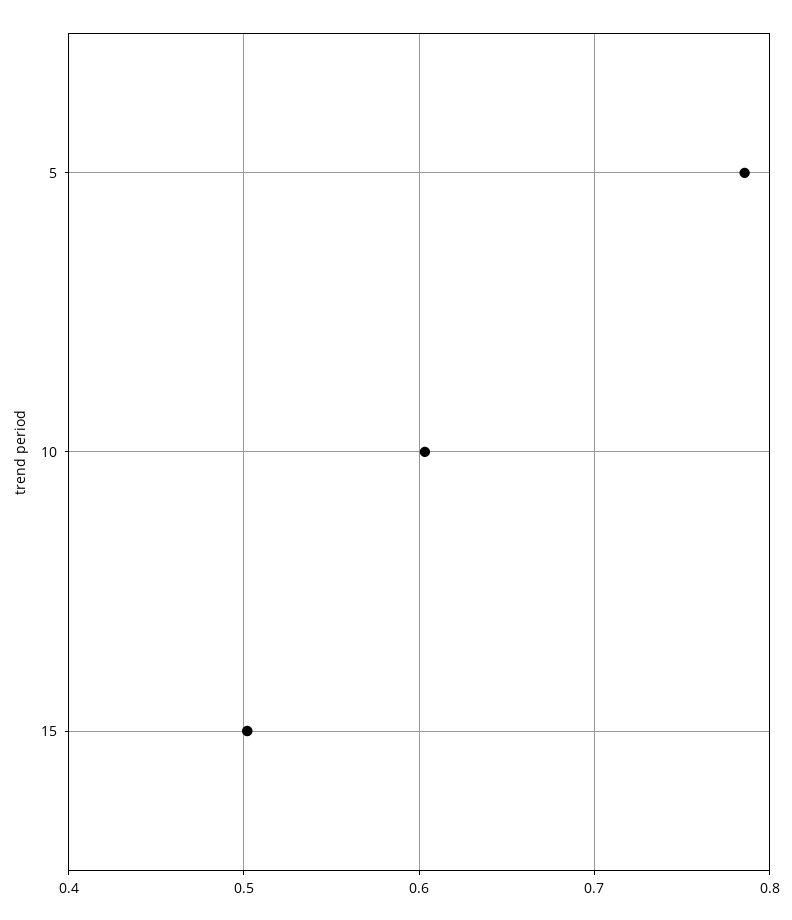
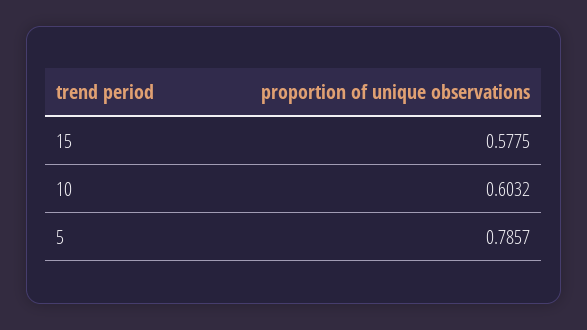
  {
    "5": 0.7857,
    "10": 0.6032,
-   "15": 0.5
+   "15": 0.5775
  }

